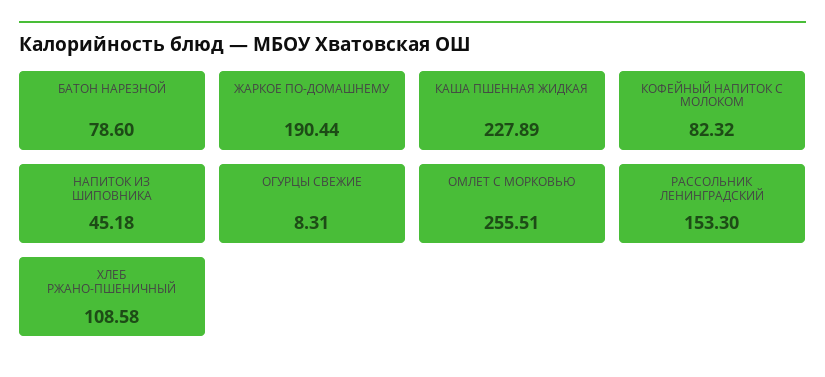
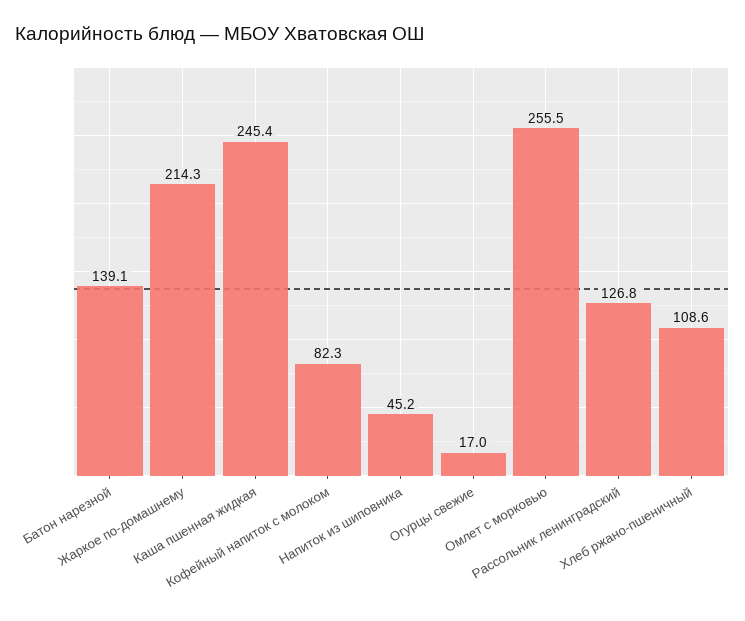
  {
-   "БАТОН НАРЕЗНОЙ": 78.6,
+   "БАТОН НАРЕЗНОЙ": 139.1,
-   "ЖАРКОЕ ПО-ДОМАШНЕМУ": 190.44,
+   "ЖАРКОЕ ПО-ДОМАШНЕМУ": 214.3,
-   "КАША ПШЕННАЯ ЖИДКАЯ": 227.89,
+   "КАША ПШЕННАЯ ЖИДКАЯ": 245.4,
    "КОФЕЙНЫЙ НАПИТОК С МОЛОКОМ": 82.32,
    "НАПИТОК ИЗ ШИПОВНИКА": 45.18,
-   "ОГУРЦЫ СВЕЖИЕ": 8.31,
+   "ОГУРЦЫ СВЕЖИЕ": 17,
    "ОМЛЕТ С МОРКОВЬЮ": 255.51,
-   "РАССОЛЬНИК ЛЕНИНГРАДСКИЙ": 153.3,
+   "РАССОЛЬНИК ЛЕНИНГРАДСКИЙ": 126.8,
    "ХЛЕБ РЖАНО-ПШЕНИЧНЫЙ": 108.58
  }

